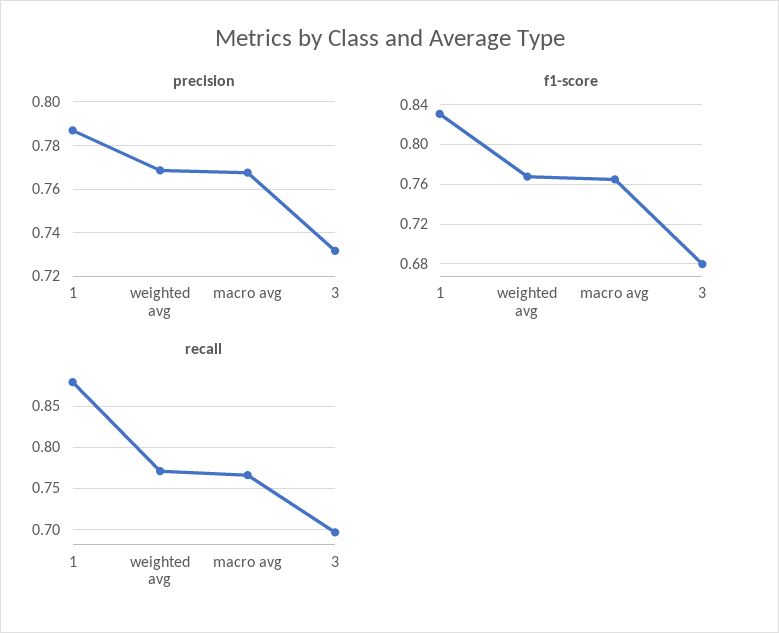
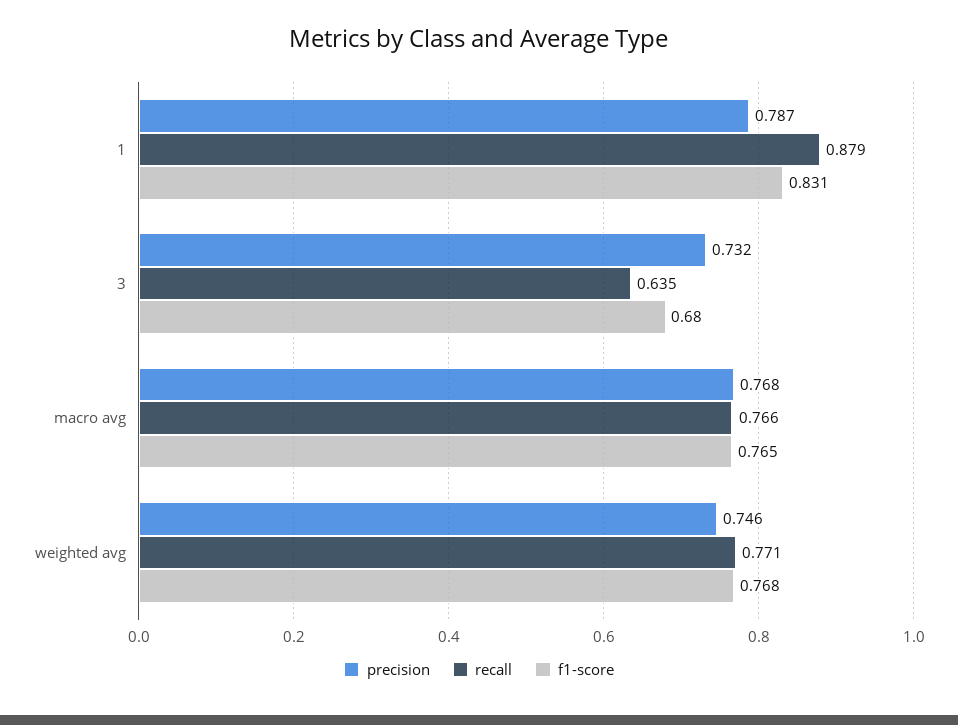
  {
    "precision": {
      "1": 0.787,
-     "weighted avg": 0.77,
+     "weighted avg": 0.746,
      "macro avg": 0.768,
      "3": 0.732
    },
    "f1-score": {
      "1": 0.831,
      "weighted avg": 0.768,
      "macro avg": 0.765,
      "3": 0.68
    },
    "recall": {
      "1": 0.879,
      "weighted avg": 0.771,
      "macro avg": 0.766,
-     "3": 0.7
+     "3": 0.635
    }
  }

